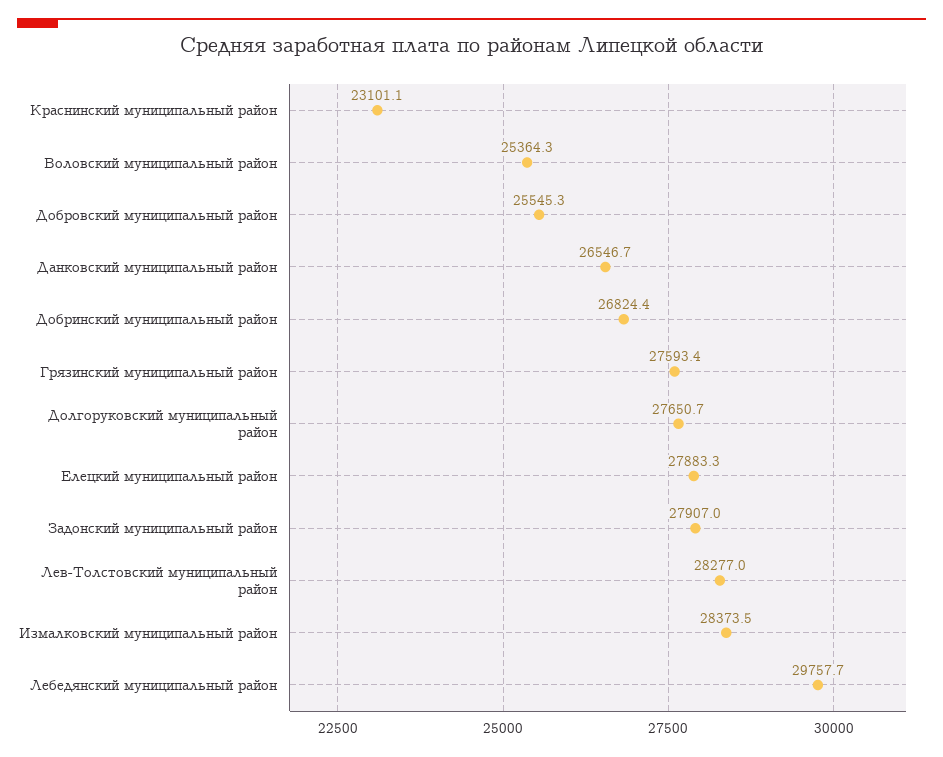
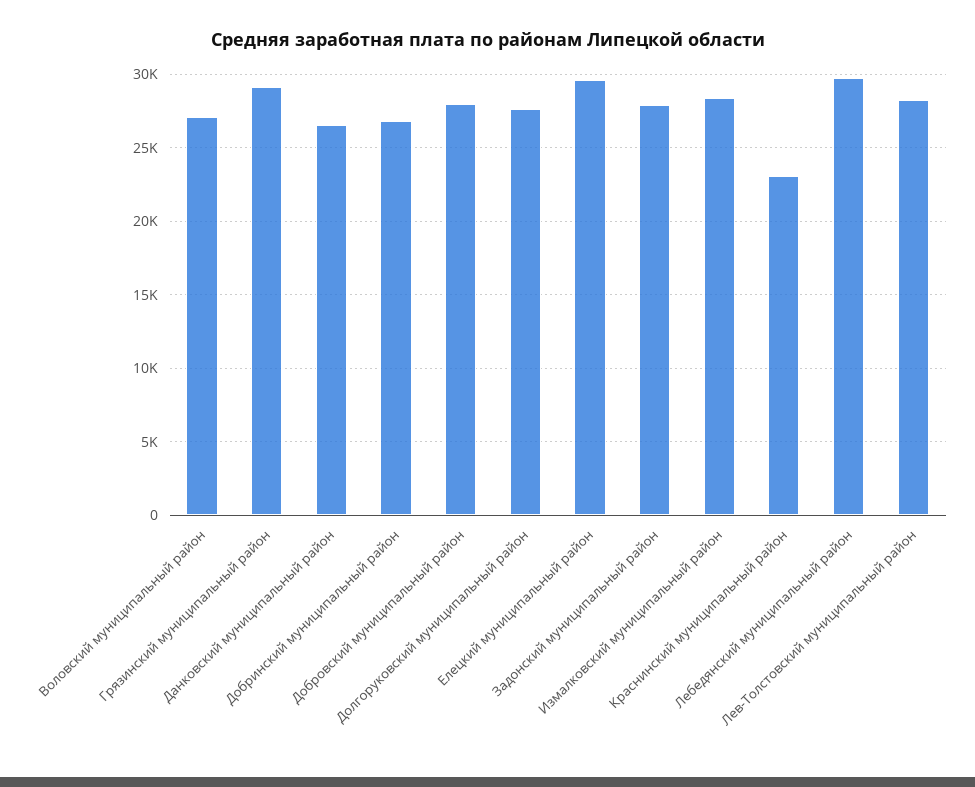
  {
    "Краснинский муниципальный район": 23101.1,
-   "Воловский муниципальный район": 25364.3,
+   "Воловский муниципальный район": 27000,
-   "Добровский муниципальный район": 25545.3,
+   "Добровский муниципальный район": 28000,
    "Данковский муниципальный район": 26546.7,
    "Добринский муниципальный район": 26824.4,
-   "Грязинский муниципальный район": 27593.4,
+   "Грязинский муниципальный район": 29000,
    "Долгоруковский муниципальный район": 27650.7,
-   "Елецкий муниципальный район": 27883.3,
+   "Елецкий муниципальный район": 29500,
    "Задонский муниципальный район": 27907,
    "Лев-Толстовский муниципальный район": 28277,
    "Измалковский муниципальный район": 28373.5,
    "Лебедянский муниципальный район": 29757.7
  }

